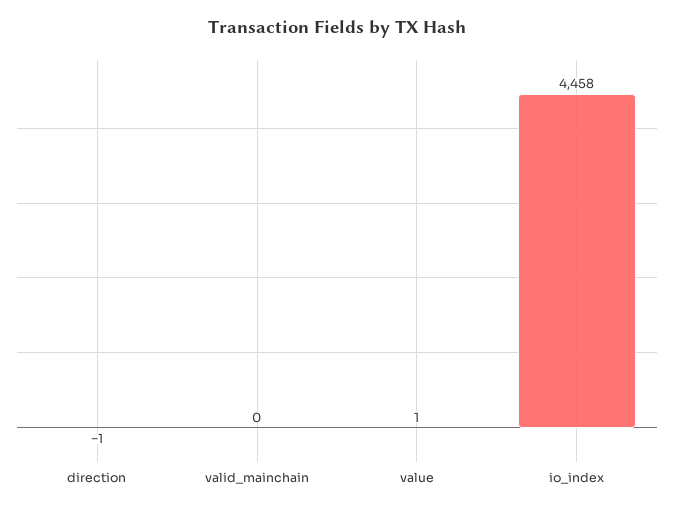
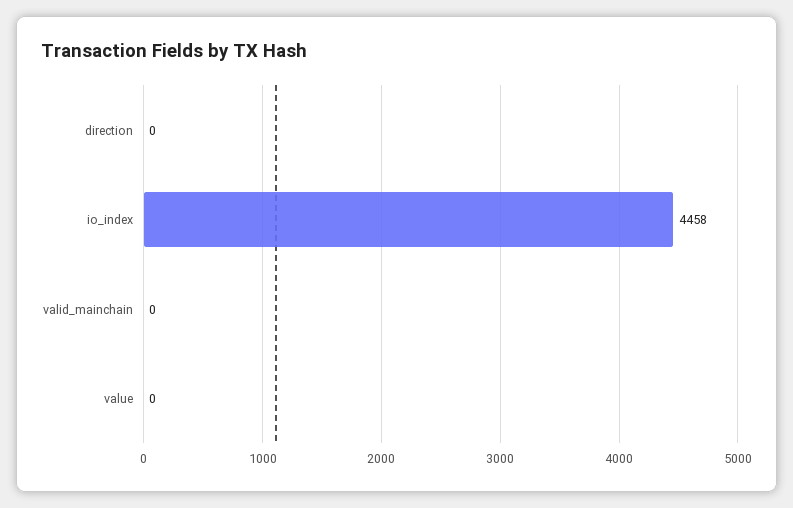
  {
-   "direction": -1,
+   "direction": 0,
    "valid_mainchain": 0,
-   "value": 1,
+   "value": 0,
    "io_index": 4458
  }

